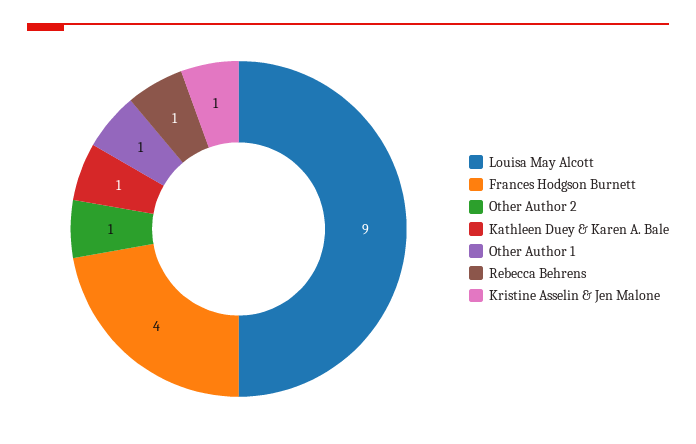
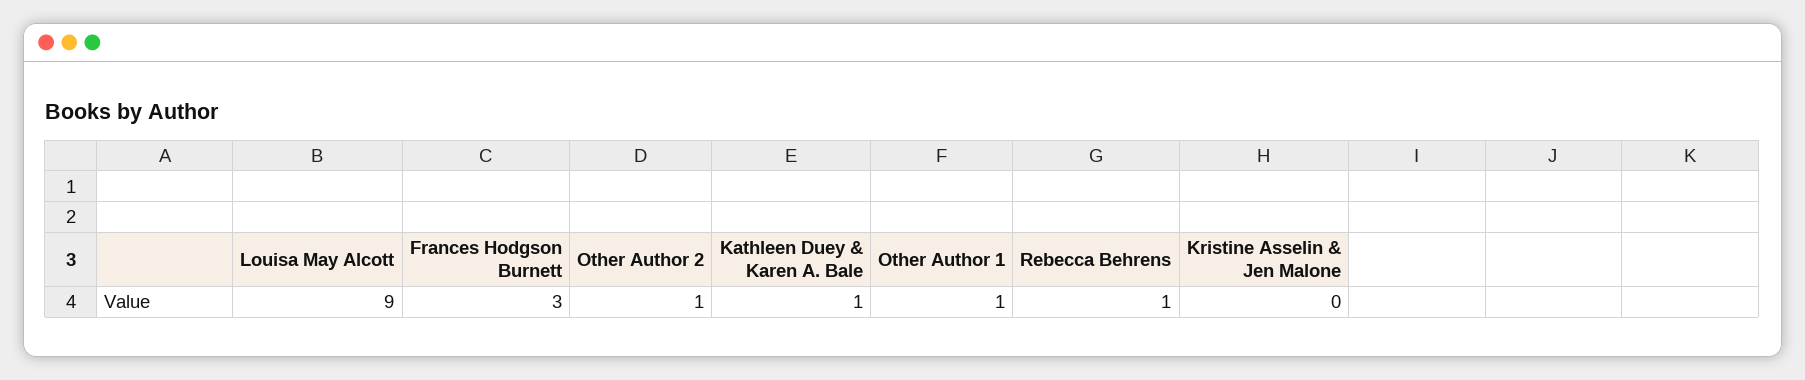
  {
    "Louisa May Alcott": 9,
-   "Frances Hodgson Burnett": 4,
+   "Frances Hodgson Burnett": 3,
    "Other Author 2": 1,
    "Kathleen Duey & Karen A. Bale": 1,
    "Other Author 1": 1,
    "Rebecca Behrens": 1,
-   "Kristine Asselin & Jen Malone": 1
+   "Kristine Asselin & Jen Malone": 0
  }

